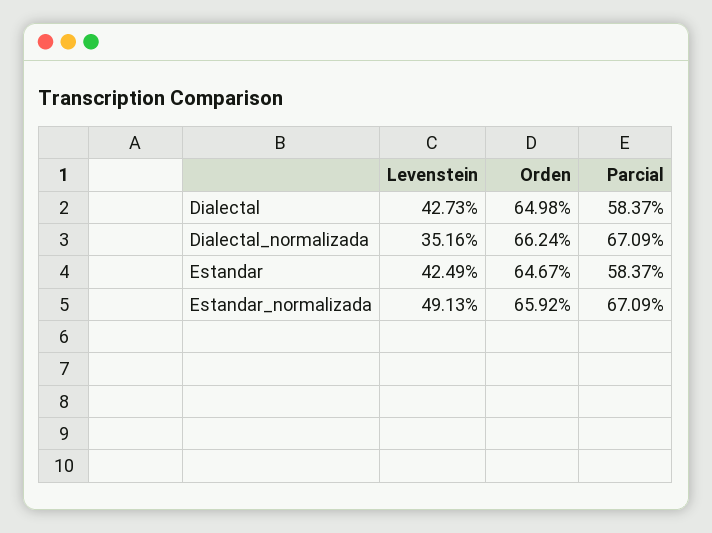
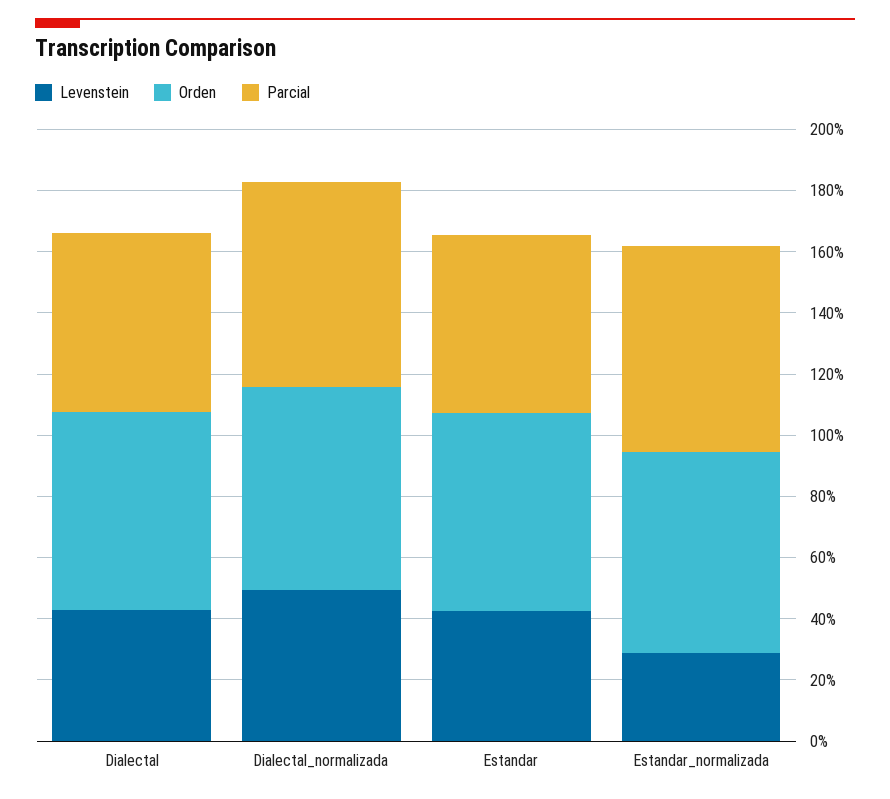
  {
    "Levenstein": {
      "Dialectal": 42.73,
-     "Dialectal_normalizada": 35.16,
+     "Dialectal_normalizada": 50,
      "Estandar": 42.49,
-     "Estandar_normalizada": 49.13
+     "Estandar_normalizada": 30
    },
    "Orden": {
      "Dialectal": 64.98,
      "Dialectal_normalizada": 66.24,
      "Estandar": 64.67,
      "Estandar_normalizada": 65.92
    },
    "Parcial": {
      "Dialectal": 58.37,
      "Dialectal_normalizada": 67.09,
      "Estandar": 58.37,
      "Estandar_normalizada": 67.09
    }
  }

